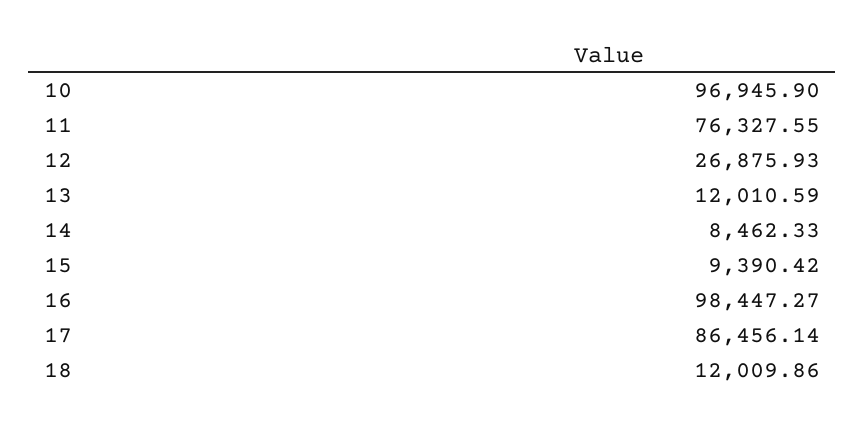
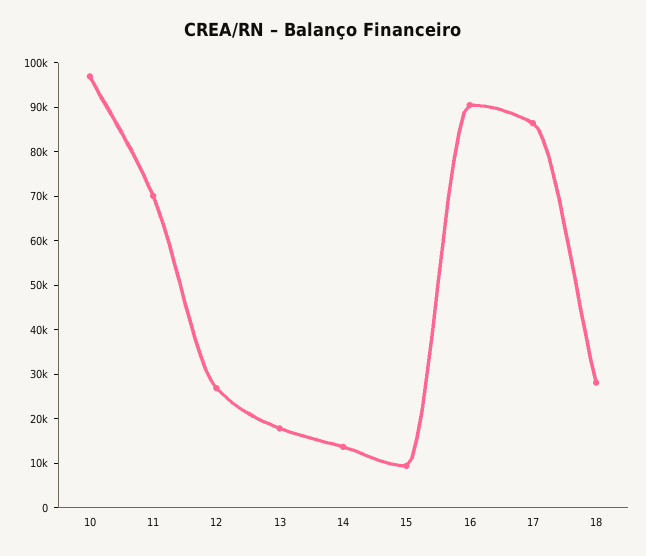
  {
    "10": 96945.9,
-   "11": 76327.55,
+   "11": 70000,
    "12": 26875.93,
-   "13": 12010.59,
+   "13": 18000,
-   "14": 8462.33,
+   "14": 14000,
    "15": 9390.42,
-   "16": 98447.27,
+   "16": 90000,
    "17": 86456.14,
-   "18": 12009.86
+   "18": 28000
  }

